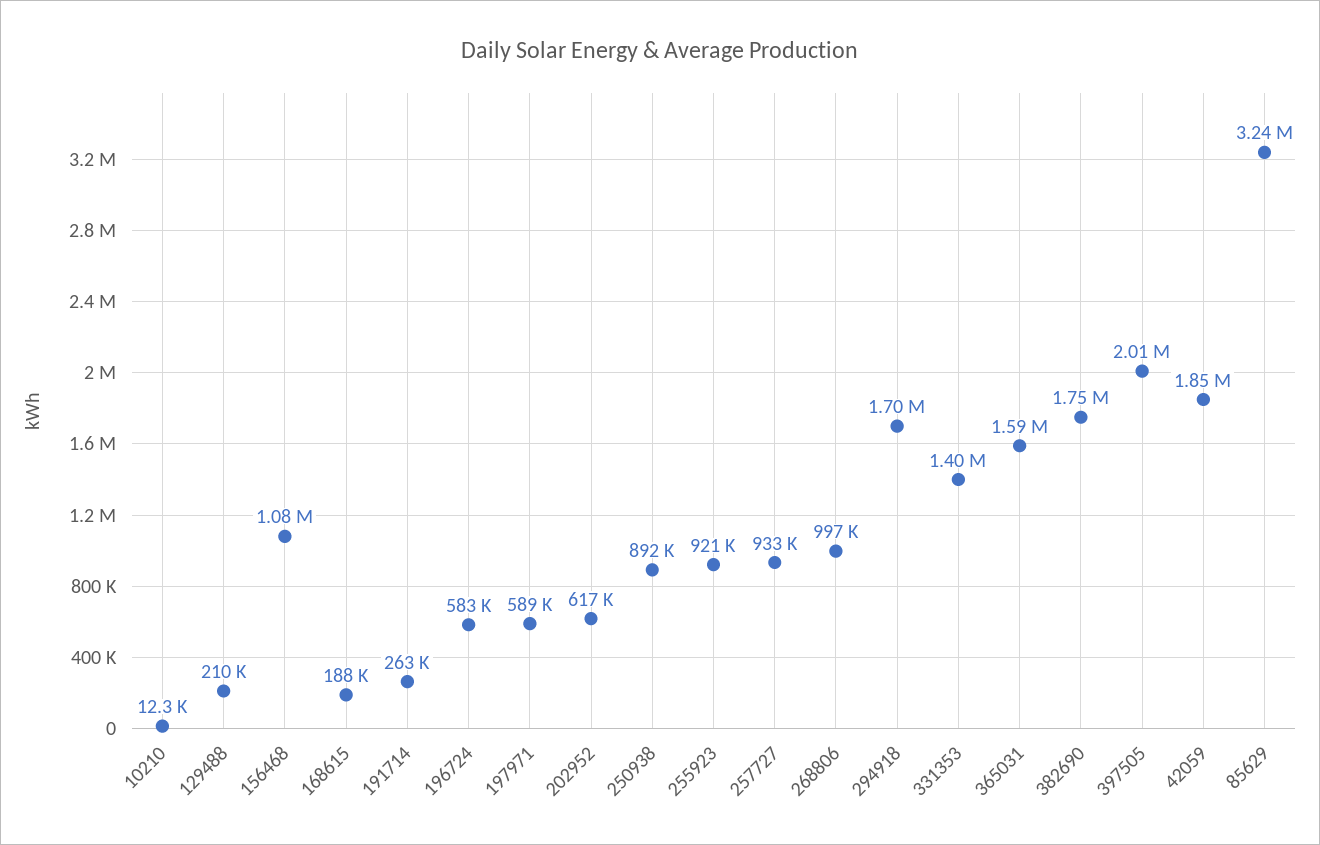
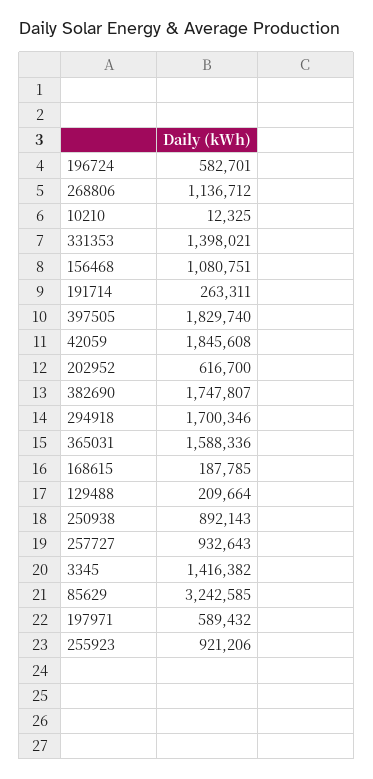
  {
    "10210": 12325,
    "129488": 209664,
    "156468": 1080751,
    "168615": 187785,
    "191714": 263311,
    "196724": 582701,
    "197971": 589432,
    "202952": 616700,
    "250938": 892143,
    "255923": 921206,
    "257727": 932643,
-   "268806": 997000,
+   "268806": 1136712,
    "294918": 1700346,
    "331353": 1398021,
    "365031": 1588336,
    "382690": 1747807,
-   "397505": 2010000,
+   "397505": 1829740,
    "42059": 1845608,
-   "85629": 3242585
+   "85629": 3242585,
+   "3345": 1416382
  }

